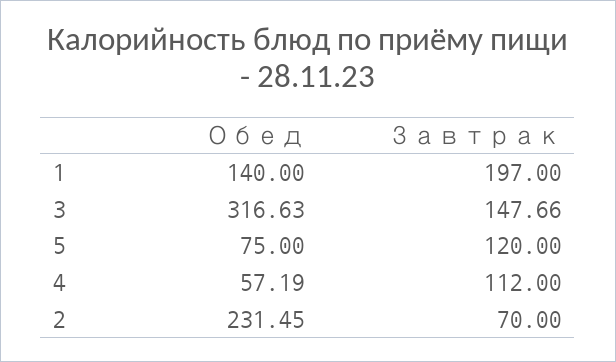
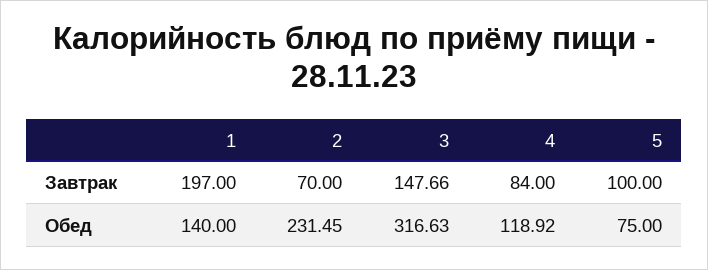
  {
    "Обед": {
      "1": 140,
      "3": 316.63,
      "5": 75,
-     "4": 57.19,
+     "4": 118.92,
      "2": 231.45
    },
    "Завтрак": {
      "1": 197,
      "3": 147.66,
-     "5": 120,
+     "5": 100,
-     "4": 112,
+     "4": 84,
      "2": 70
    }
  }

